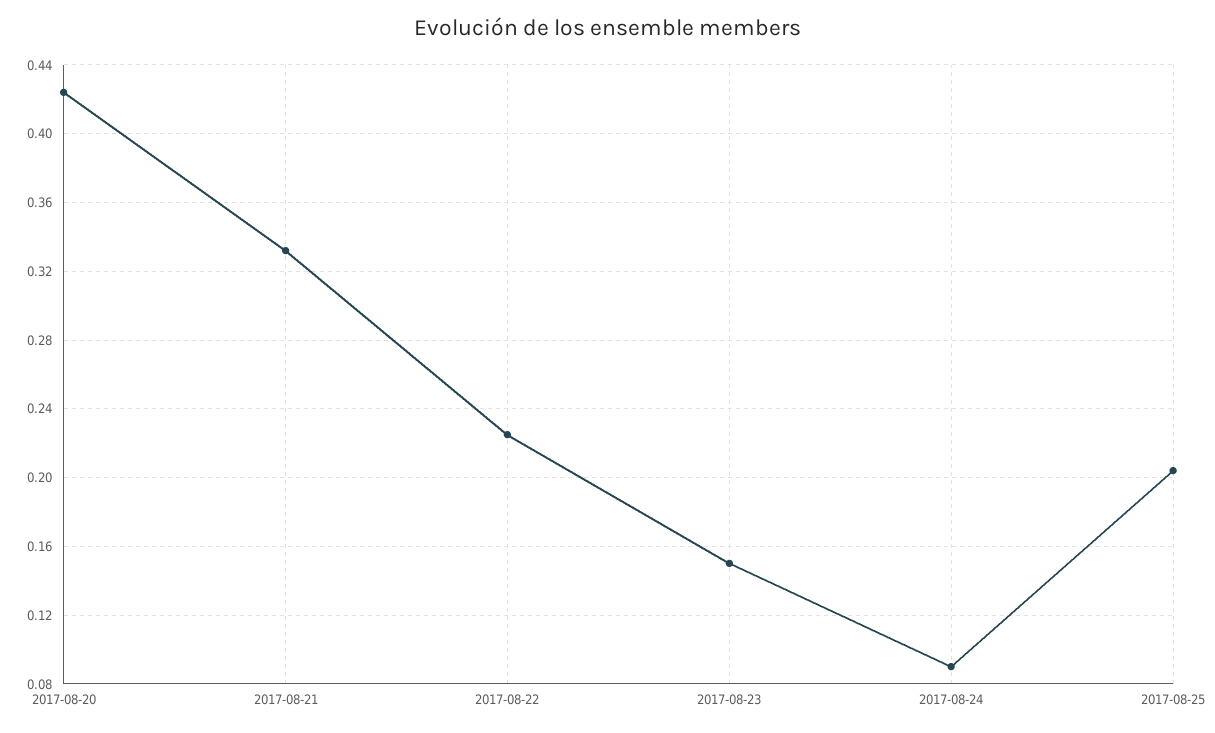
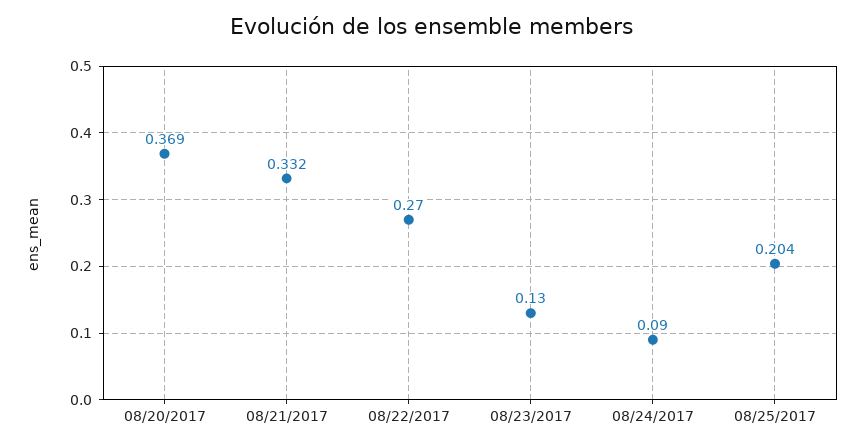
  {
-   "2017-08-20": 0.425,
+   "2017-08-20": 0.369,
    "2017-08-21": 0.332,
-   "2017-08-22": 0.225,
+   "2017-08-22": 0.27,
-   "2017-08-23": 0.15,
+   "2017-08-23": 0.13,
    "2017-08-24": 0.09,
    "2017-08-25": 0.204
  }

